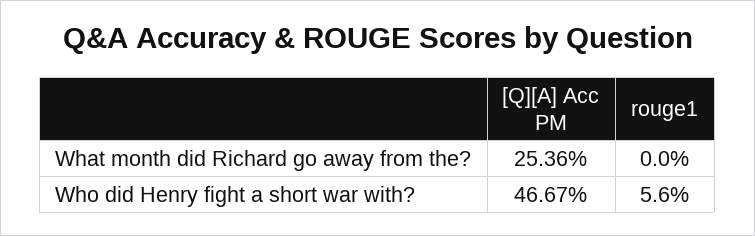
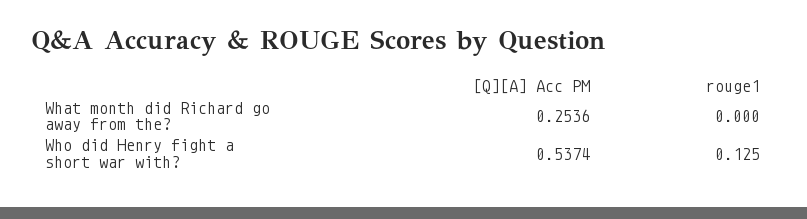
  {
    "[Q][A] Acc PM": {
      "What month did Richard go away from the?": 0.2536,
-     "Who did Henry fight a short war with?": 0.4667
+     "Who did Henry fight a short war with?": 0.5374
    },
    "rouge1": {
      "What month did Richard go away from the?": 0,
-     "Who did Henry fight a short war with?": 0.056
+     "Who did Henry fight a short war with?": 0.125
    }
  }

